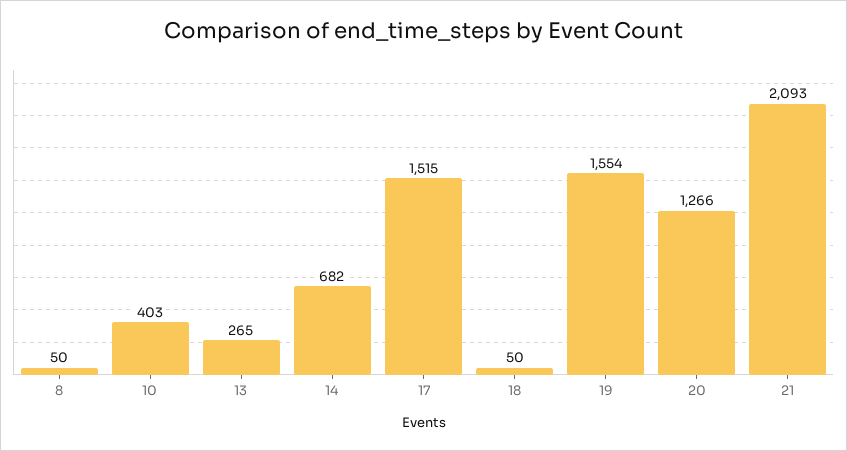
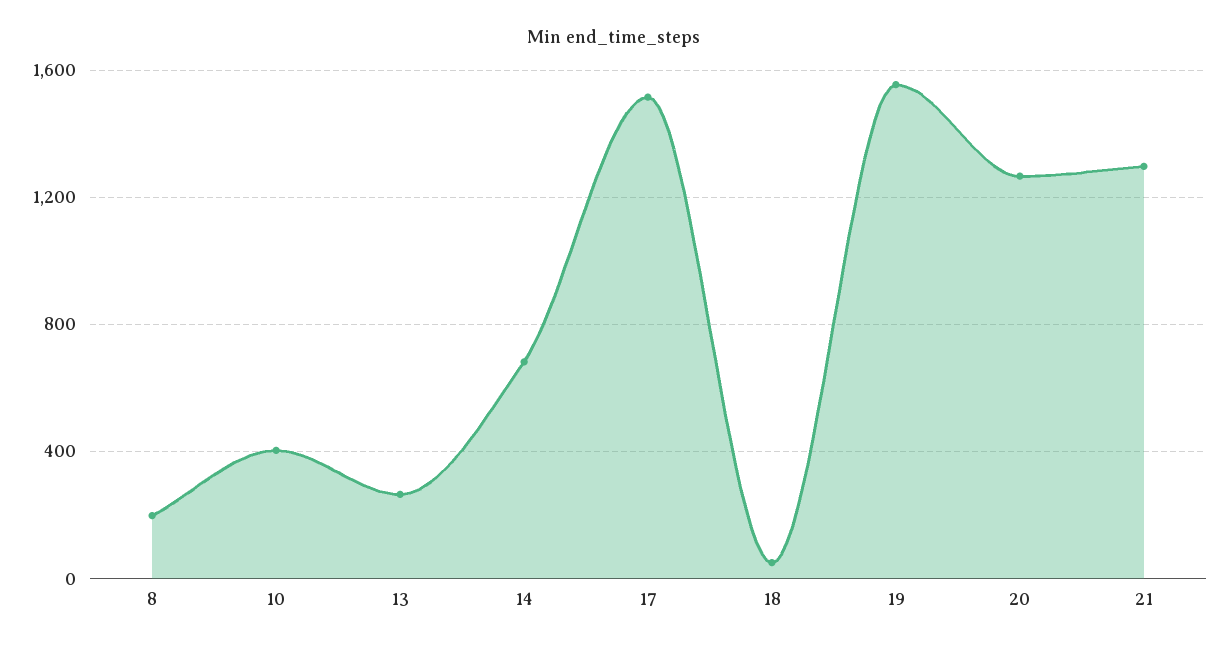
  {
-   "8": 50,
+   "8": 200,
    "10": 403,
    "13": 265,
    "14": 682,
    "17": 1515,
    "18": 50,
    "19": 1554,
    "20": 1266,
-   "21": 2093
+   "21": 1300
  }

